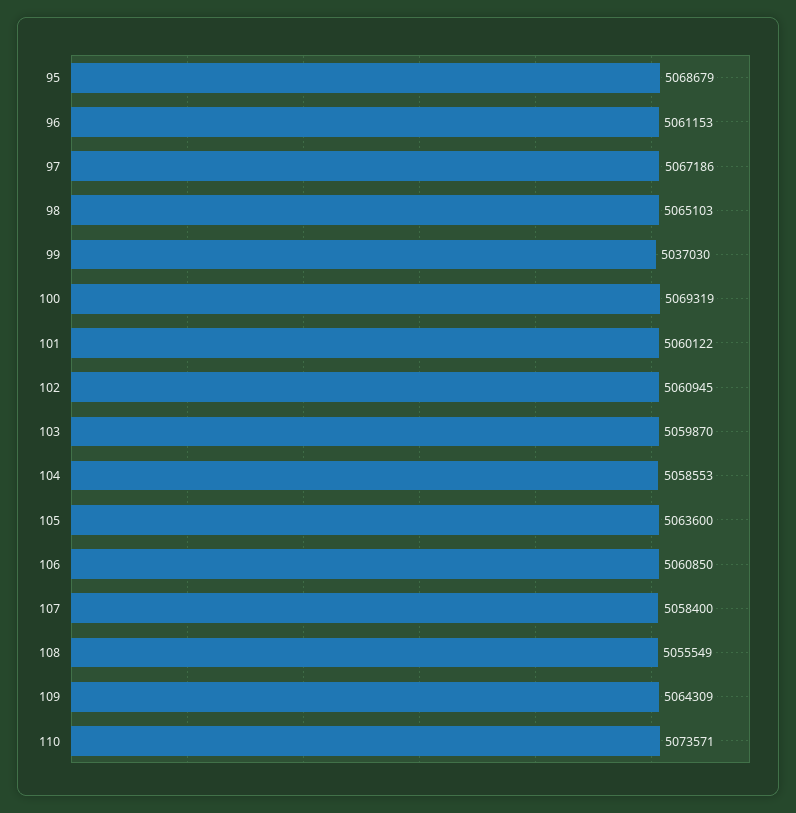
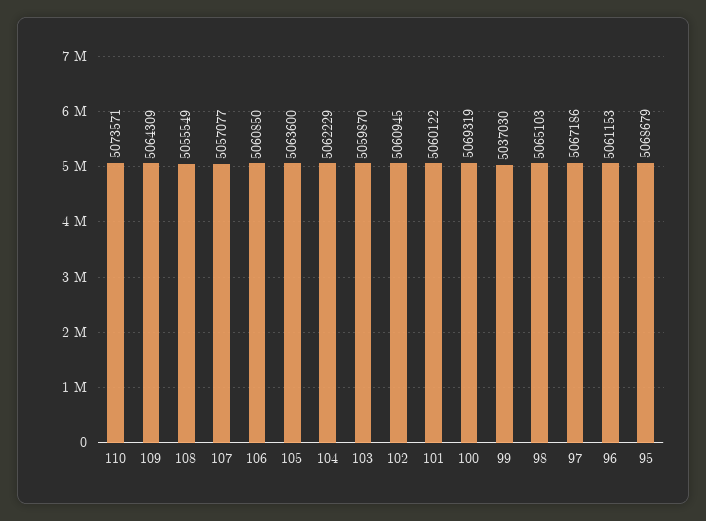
  {
    "95": 5068679,
    "96": 5061153,
    "97": 5067186,
    "98": 5065103,
    "99": 5037030,
    "100": 5069319,
    "101": 5060122,
    "102": 5060945,
    "103": 5059870,
-   "104": 5058553,
+   "104": 5062229,
    "105": 5063600,
    "106": 5060850,
-   "107": 5058400,
+   "107": 5057077,
    "108": 5055549,
    "109": 5064309,
    "110": 5073571
  }

